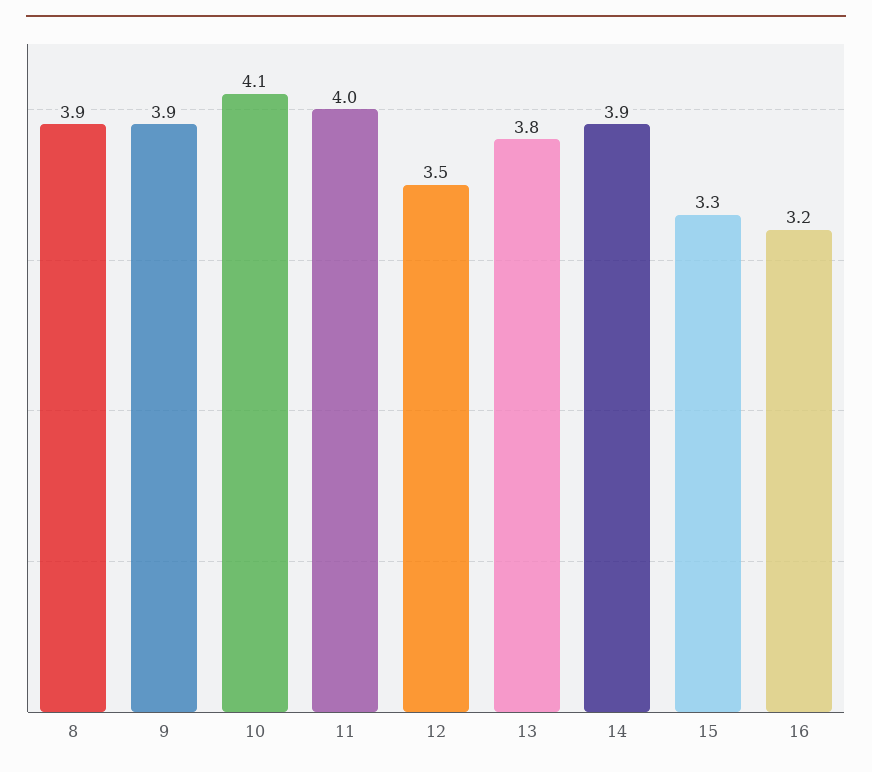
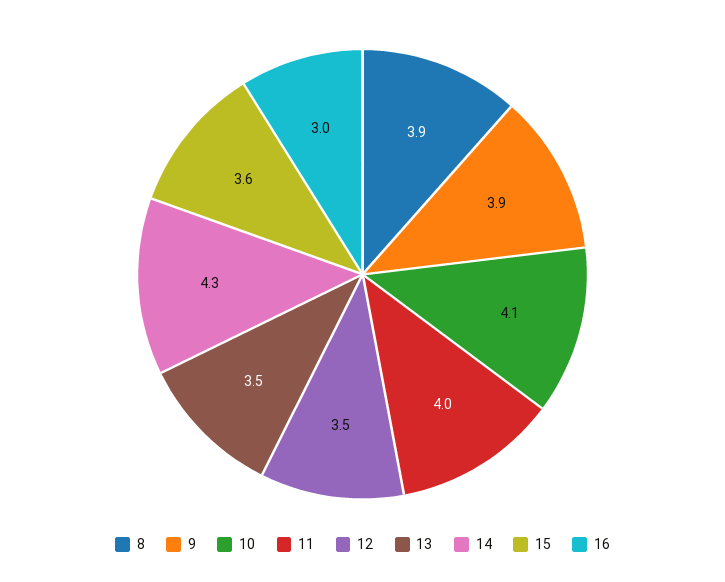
  {
    "8": 3.9,
    "9": 3.9,
    "10": 4.1,
    "11": 4,
    "12": 3.5,
-   "13": 3.8,
+   "13": 3.5,
-   "14": 3.9,
+   "14": 4.3,
-   "15": 3.3,
+   "15": 3.6,
-   "16": 3.2
+   "16": 3
  }

